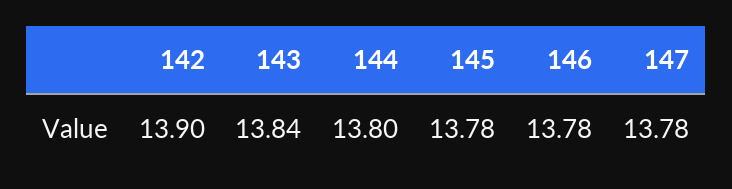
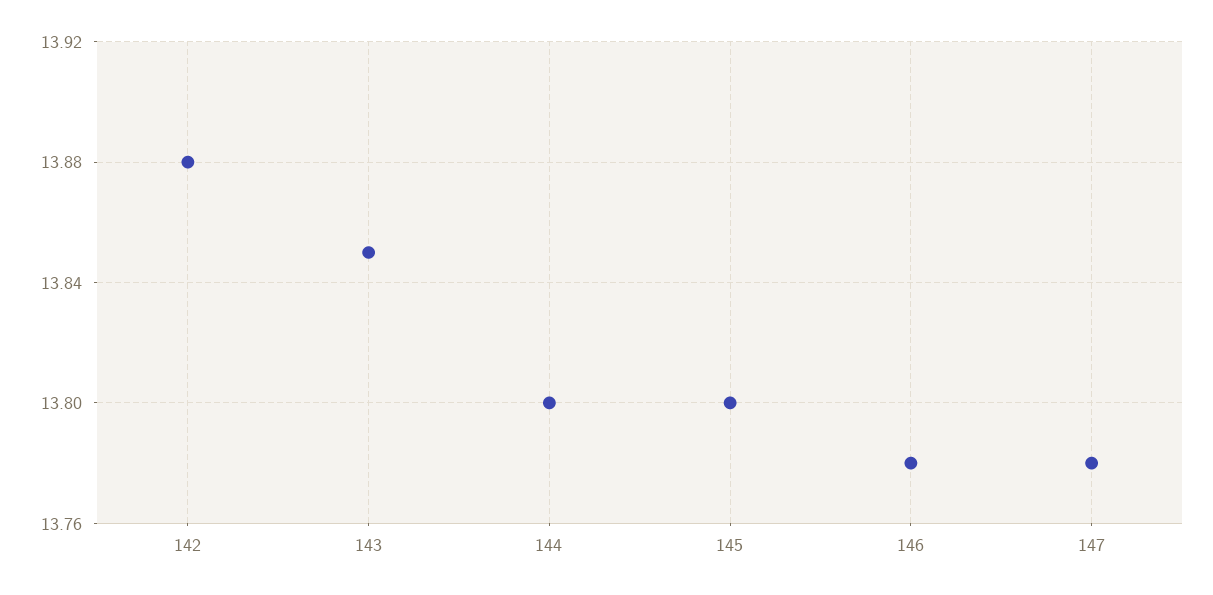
  {
-   "142": 13.9,
+   "142": 13.88,
-   "143": 13.84,
+   "143": 13.85,
    "144": 13.8,
-   "145": 13.78,
+   "145": 13.8,
    "146": 13.78,
    "147": 13.78
  }

